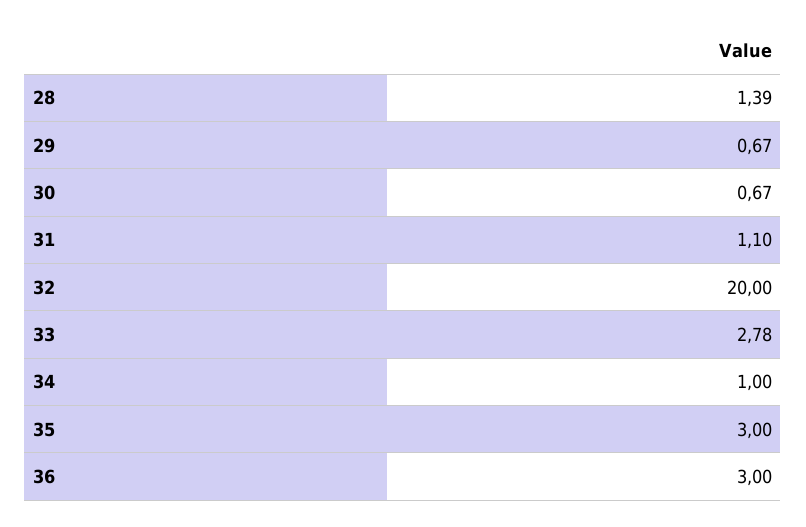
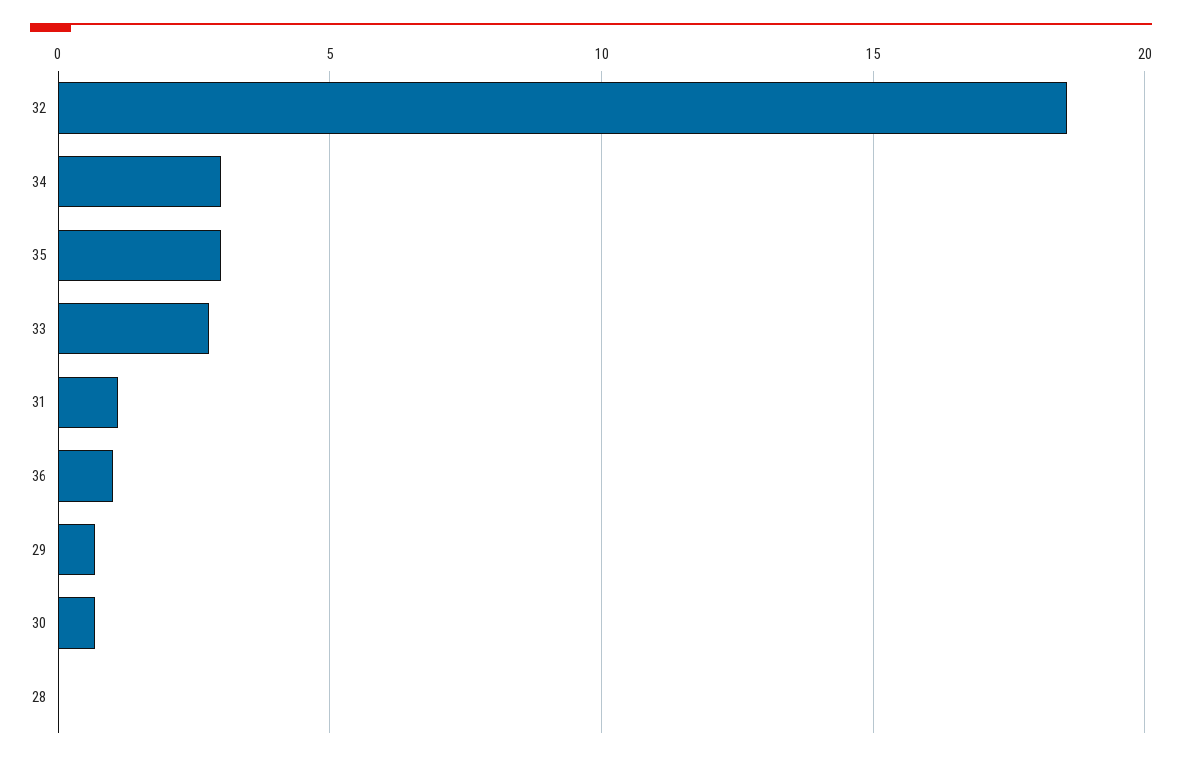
  {
-   "28": 1.39,
+   "28": 0,
    "29": 0.67,
    "30": 0.67,
    "31": 1.1,
-   "32": 20,
+   "32": 18.5,
    "33": 2.78,
-   "34": 1,
+   "34": 3,
    "35": 3,
-   "36": 3
+   "36": 1
  }

